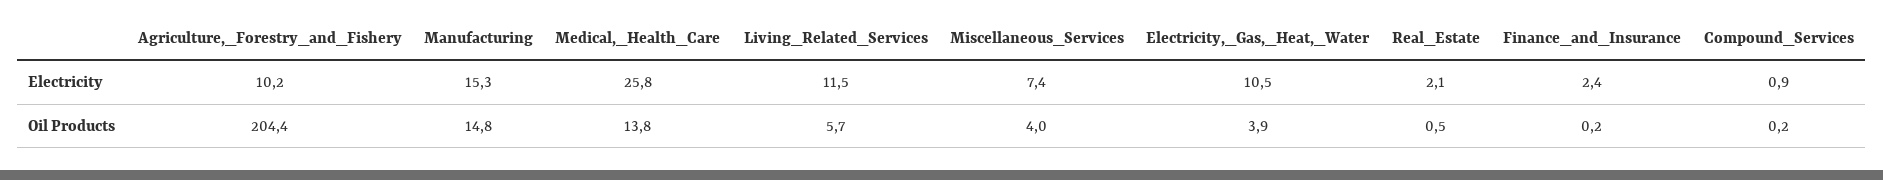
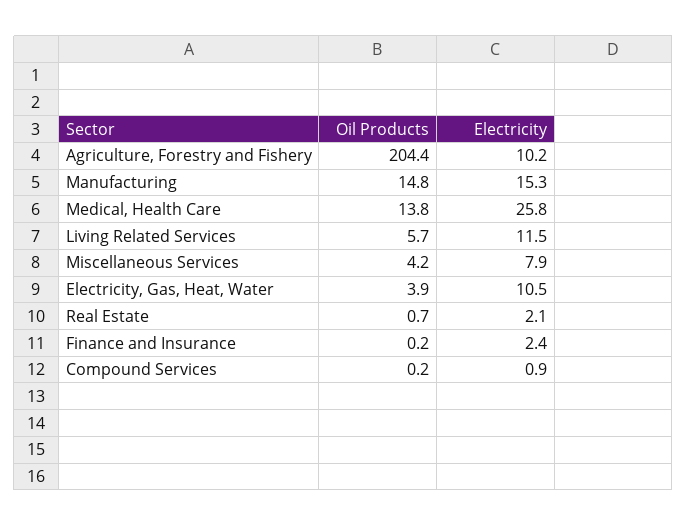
  {
    "Agriculture,_Forestry_and_Fishery": {
      "Electricity": 10.2,
      "Oil Products": 204.4
    },
    "Manufacturing": {
      "Electricity": 15.3,
      "Oil Products": 14.8
    },
    "Medical,_Health_Care": {
      "Electricity": 25.8,
      "Oil Products": 13.8
    },
    "Living_Related_Services": {
      "Electricity": 11.5,
      "Oil Products": 5.7
    },
    "Miscellaneous_Services": {
-     "Electricity": 7.4,
+     "Electricity": 7.9,
-     "Oil Products": 4
+     "Oil Products": 4.2
    },
    "Electricity,_Gas,_Heat,_Water": {
      "Electricity": 10.5,
      "Oil Products": 3.9
    },
    "Real_Estate": {
      "Electricity": 2.1,
-     "Oil Products": 0.5
+     "Oil Products": 0.7
    },
    "Finance_and_Insurance": {
      "Electricity": 2.4,
      "Oil Products": 0.2
    },
    "Compound_Services": {
      "Electricity": 0.9,
      "Oil Products": 0.2
    }
  }

